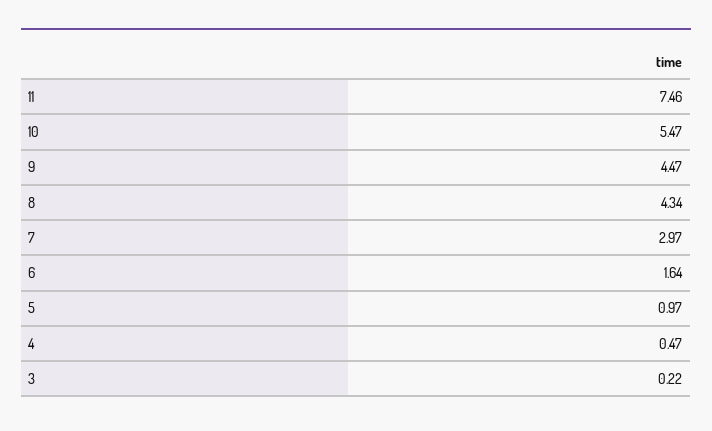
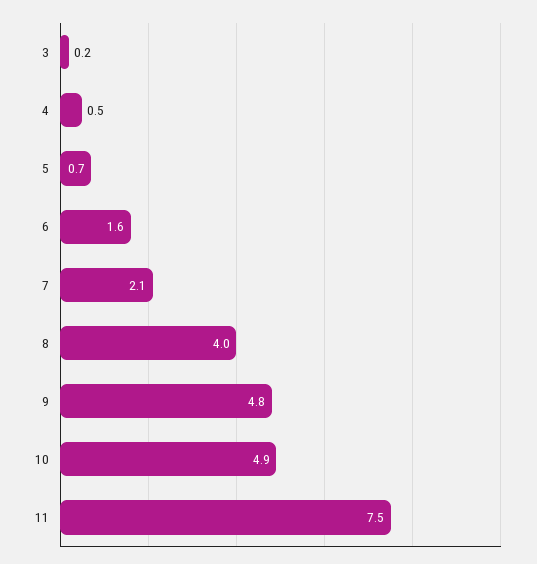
  {
    "11": 7.46,
-   "10": 5.47,
+   "10": 4.9,
-   "9": 4.47,
+   "9": 4.8,
-   "8": 4.34,
+   "8": 4,
-   "7": 2.97,
+   "7": 2.1,
    "6": 1.64,
-   "5": 0.97,
+   "5": 0.7,
    "4": 0.47,
    "3": 0.22
  }

